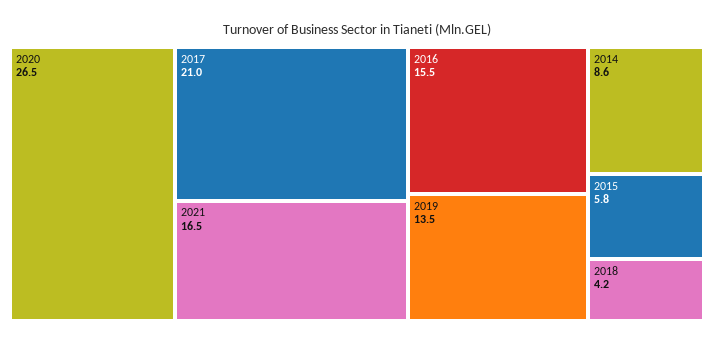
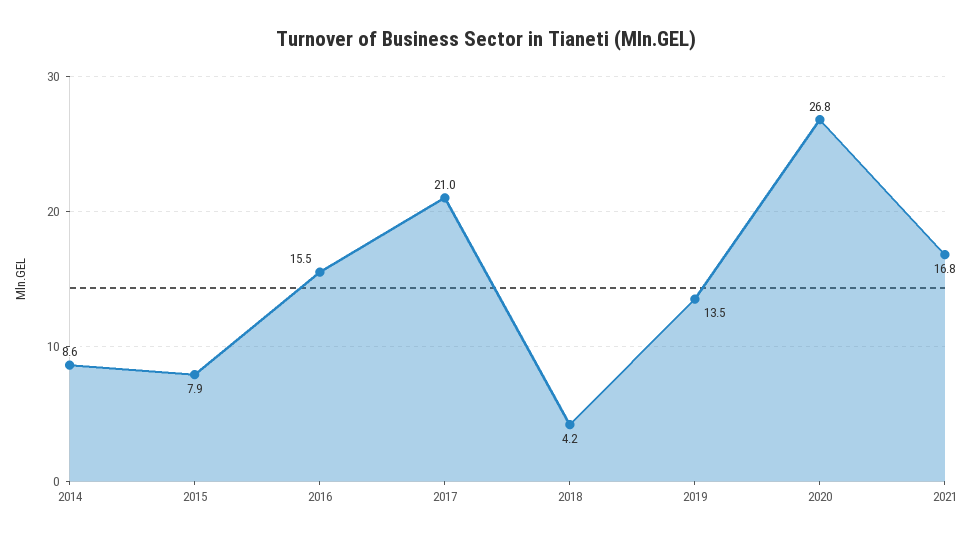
  {
-   "2020": 26.5,
+   "2020": 26.8,
    "2017": 21,
-   "2021": 16.5,
+   "2021": 16.8,
    "2016": 15.5,
    "2019": 13.5,
    "2014": 8.6,
-   "2015": 5.8,
+   "2015": 7.9,
    "2018": 4.2
  }

